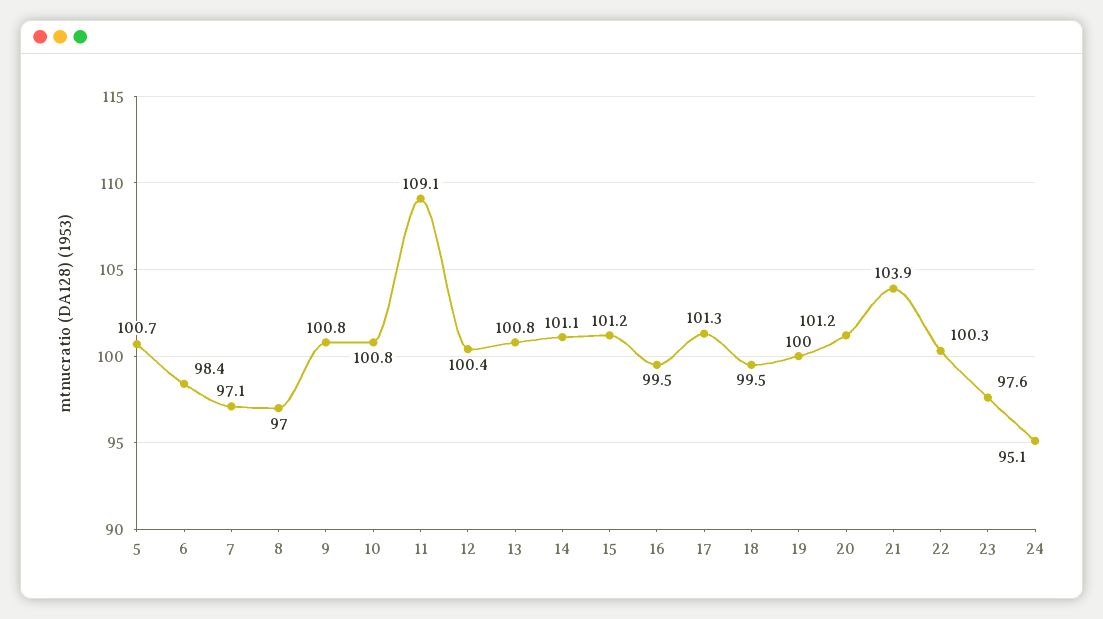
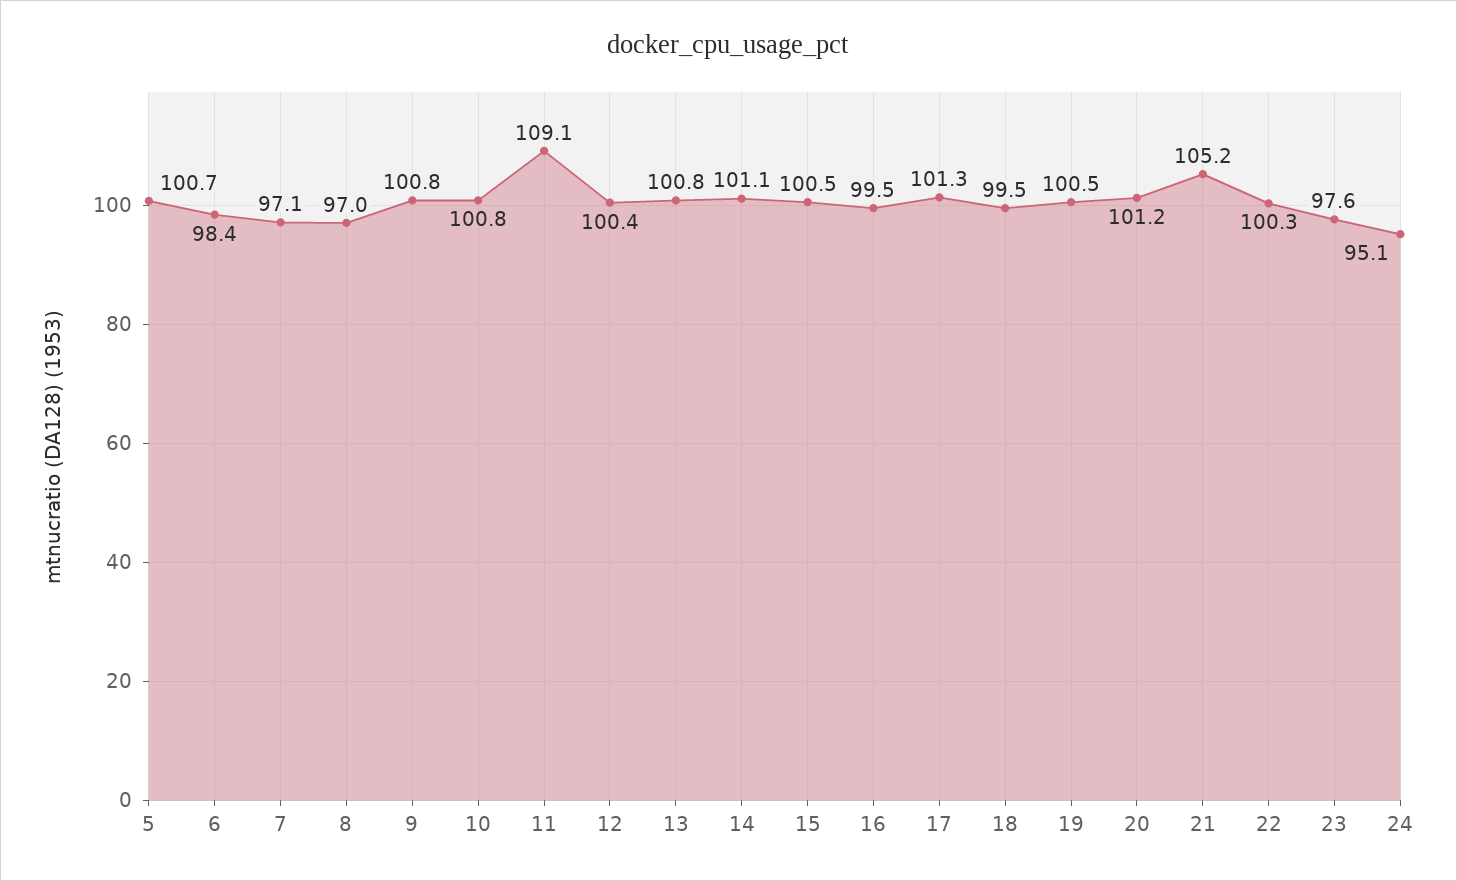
  {
    "5": 100.7,
    "6": 98.4,
    "7": 97.1,
    "8": 97,
    "9": 100.8,
    "10": 100.8,
    "11": 109.1,
    "12": 100.4,
    "13": 100.8,
    "14": 101.1,
-   "15": 101.2,
+   "15": 100.5,
    "16": 99.5,
    "17": 101.3,
    "18": 99.5,
-   "19": 100,
+   "19": 100.5,
    "20": 101.2,
-   "21": 103.9,
+   "21": 105.2,
    "22": 100.3,
    "23": 97.6,
    "24": 95.1
  }

